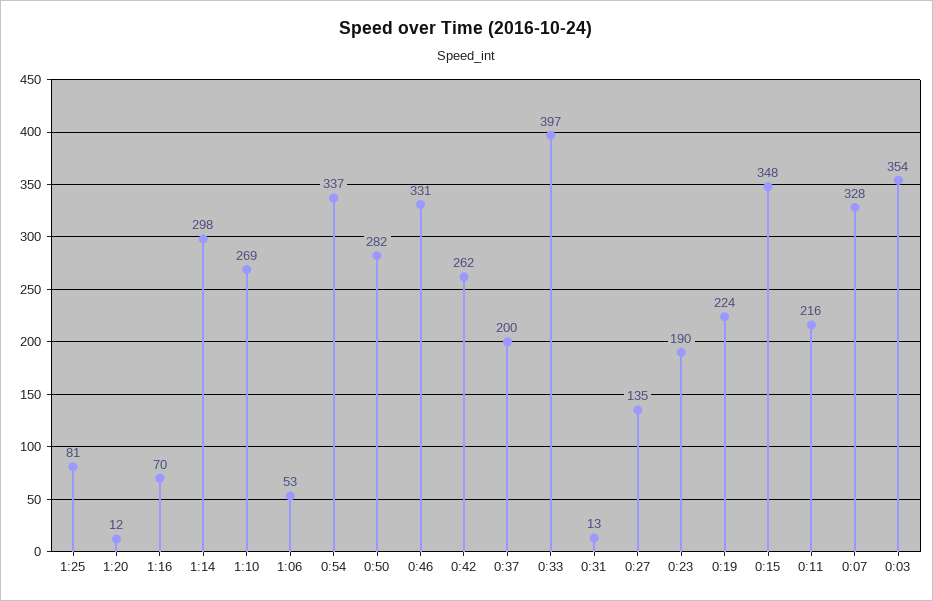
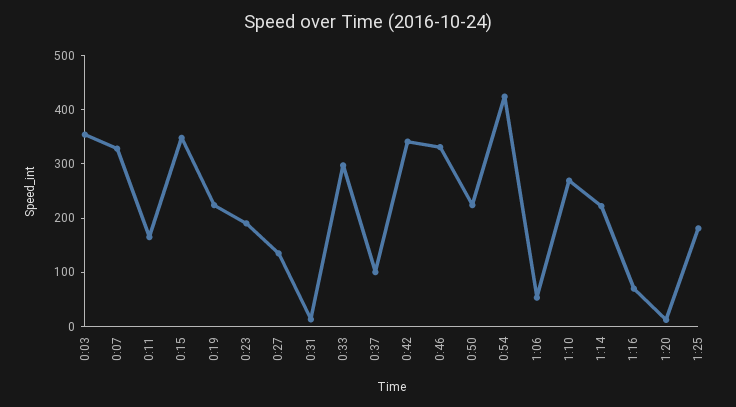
  {
-   "1:25": 81,
+   "1:25": 180,
    "1:20": 12,
    "1:16": 70,
-   "1:14": 298,
+   "1:14": 220,
    "1:10": 269,
    "1:06": 53,
-   "0:54": 337,
+   "0:54": 420,
-   "0:50": 282,
+   "0:50": 220,
    "0:46": 331,
-   "0:42": 262,
+   "0:42": 340,
-   "0:37": 200,
+   "0:37": 100,
-   "0:33": 397,
+   "0:33": 300,
    "0:31": 13,
    "0:27": 135,
    "0:23": 190,
    "0:19": 224,
    "0:15": 348,
-   "0:11": 216,
+   "0:11": 160,
    "0:07": 328,
    "0:03": 354
  }

